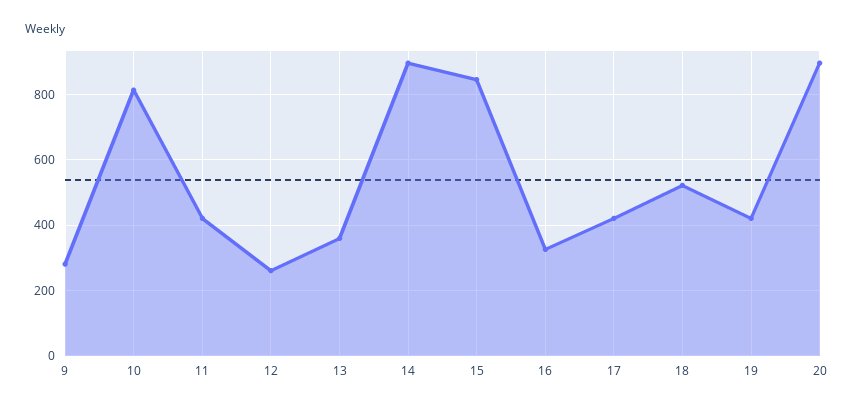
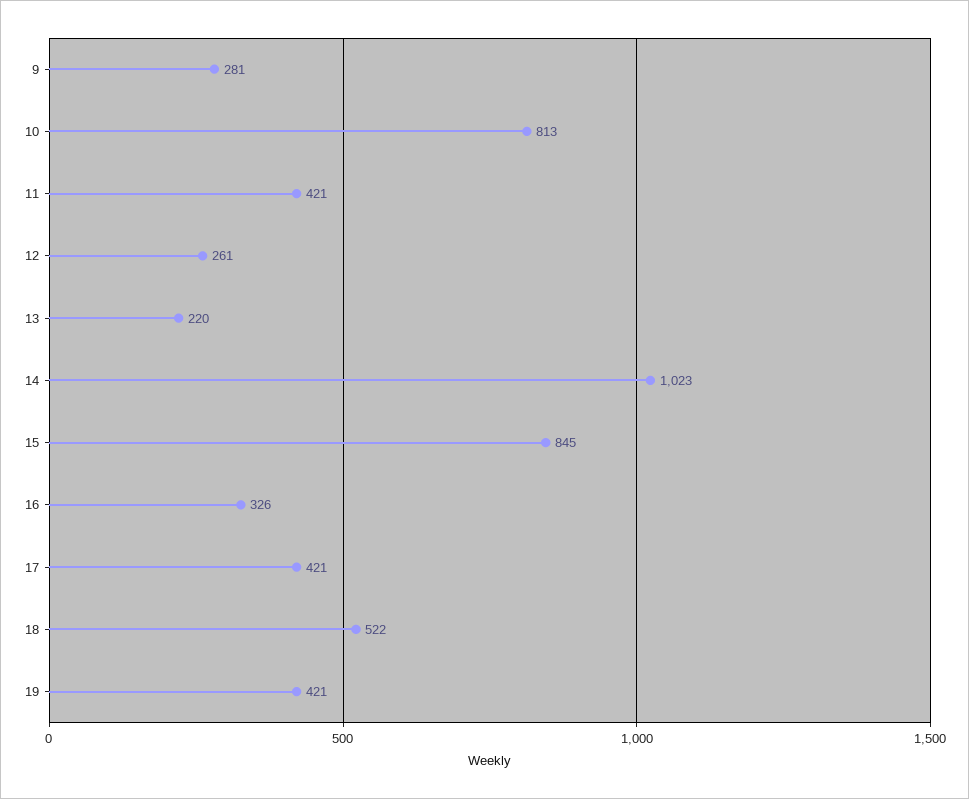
  {
    "9": 281,
    "10": 813,
    "11": 421,
    "12": 261,
-   "13": 360,
+   "13": 220,
-   "14": 900,
+   "14": 1023,
    "15": 845,
    "16": 326,
    "17": 421,
    "18": 522,
-   "19": 421,
+   "19": 421
-   "20": 900
  }

